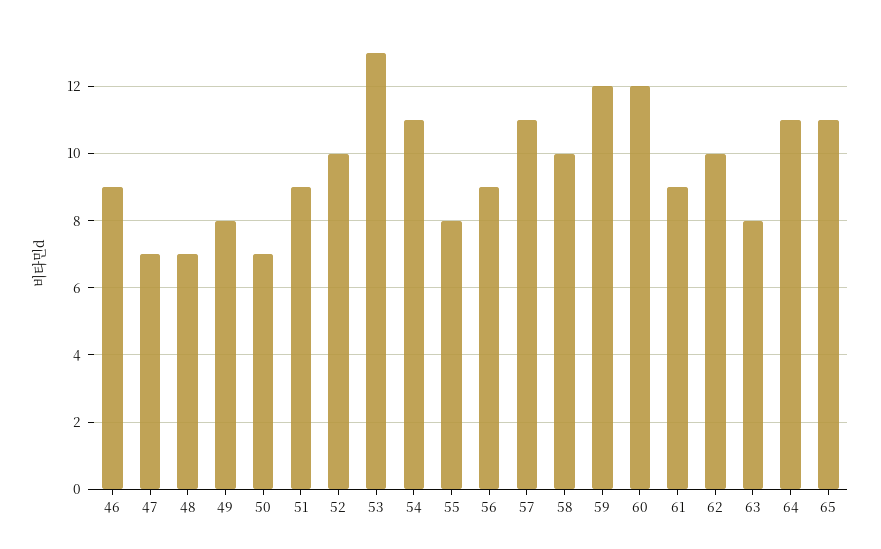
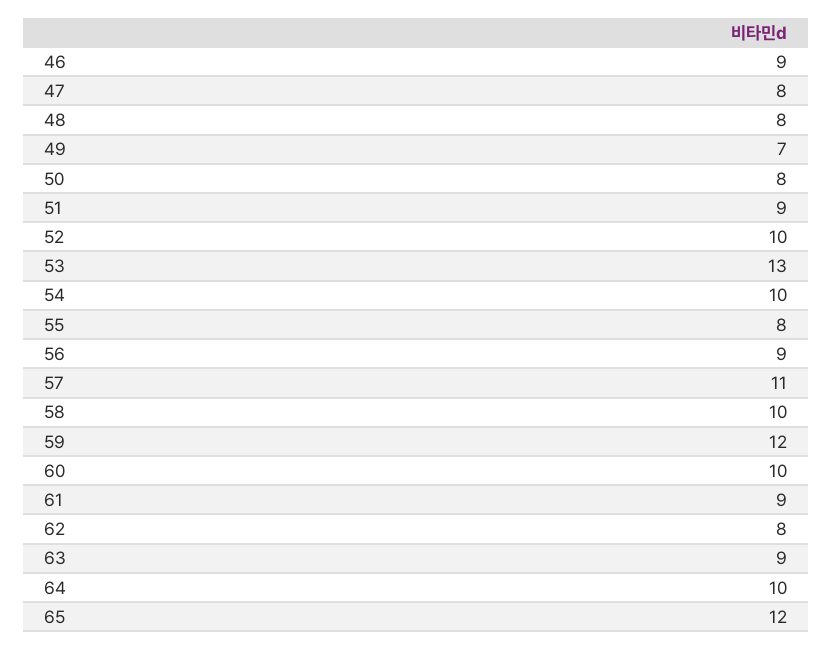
  {
    "46": 9,
-   "47": 7,
+   "47": 8,
-   "48": 7,
+   "48": 8,
-   "49": 8,
+   "49": 7,
-   "50": 7,
+   "50": 8,
    "51": 9,
    "52": 10,
    "53": 13,
-   "54": 11,
+   "54": 10,
    "55": 8,
    "56": 9,
    "57": 11,
    "58": 10,
    "59": 12,
-   "60": 12,
+   "60": 10,
    "61": 9,
-   "62": 10,
+   "62": 8,
-   "63": 8,
+   "63": 9,
-   "64": 11,
+   "64": 10,
-   "65": 11
+   "65": 12
  }

